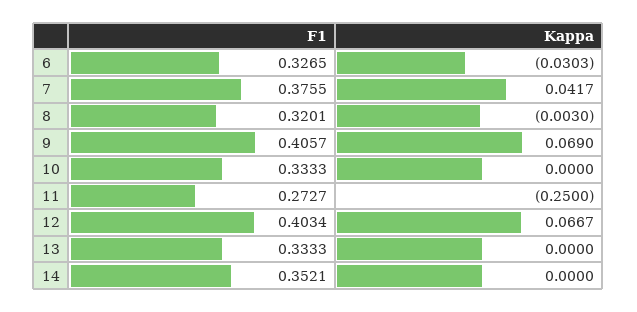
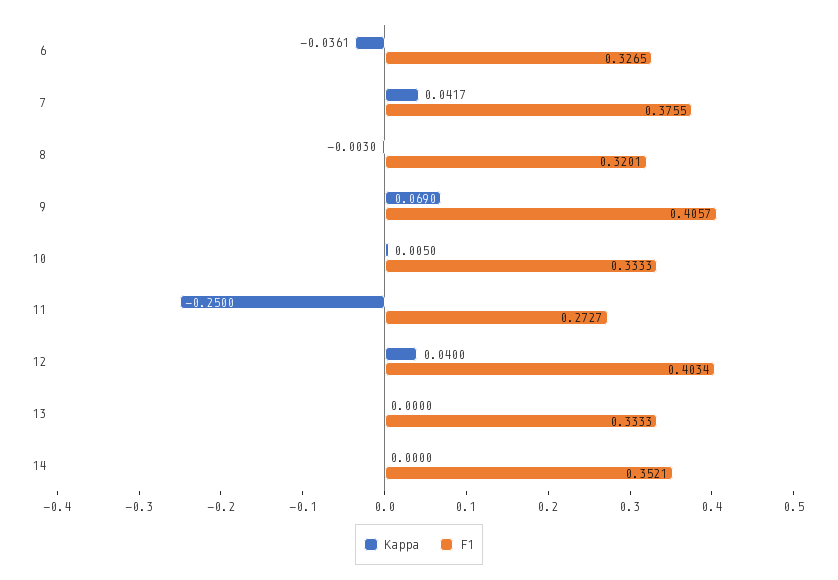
  {
    "F1": {
      "6": 0.3265,
      "7": 0.3755,
      "8": 0.3201,
      "9": 0.4057,
      "10": 0.3333,
      "11": 0.2727,
      "12": 0.4034,
      "13": 0.3333,
      "14": 0.3521
    },
    "Kappa": {
-     "6": -0.0303,
+     "6": -0.0361,
      "7": 0.0417,
      "8": -0.003,
      "9": 0.069,
-     "10": 0,
+     "10": 0.005,
      "11": -0.25,
-     "12": 0.0667,
+     "12": 0.04,
      "13": 0,
      "14": 0
    }
  }

